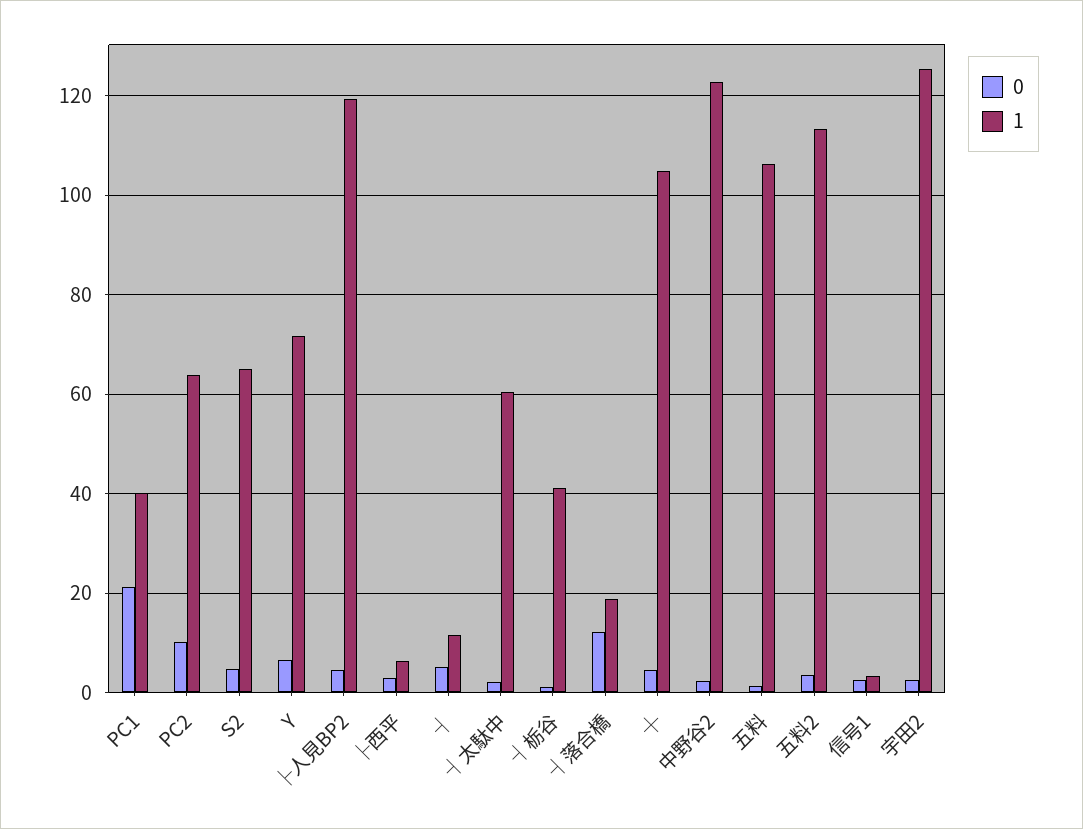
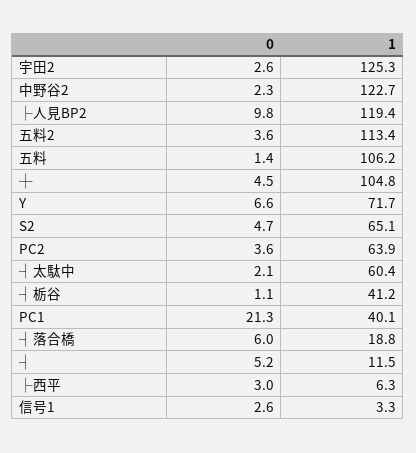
  {
    "0": {
      "PC1": 21.3,
-     "PC2": 10,
+     "PC2": 3.6,
      "S2": 4.7,
      "Y": 6.6,
-     "├人見BP2": 4,
+     "├人見BP2": 9.8,
      "├西平": 3,
      "┤": 5.2,
      "┤太駄中": 2.1,
      "┤栃谷": 1.1,
-     "┤落合橋": 12,
+     "┤落合橋": 6,
      "┼": 4.5,
      "中野谷2": 2.3,
      "五料": 1.4,
      "五料2": 3.6,
      "信号1": 2.6,
      "宇田2": 2.6
    },
    "1": {
      "PC1": 40.1,
      "PC2": 63.9,
      "S2": 65.1,
      "Y": 71.7,
      "├人見BP2": 119.4,
      "├西平": 6.3,
      "┤": 11.5,
      "┤太駄中": 60.4,
      "┤栃谷": 41.2,
      "┤落合橋": 18.8,
      "┼": 104.8,
      "中野谷2": 122.7,
      "五料": 106.2,
      "五料2": 113.4,
      "信号1": 3.3,
      "宇田2": 125.3
    }
  }

